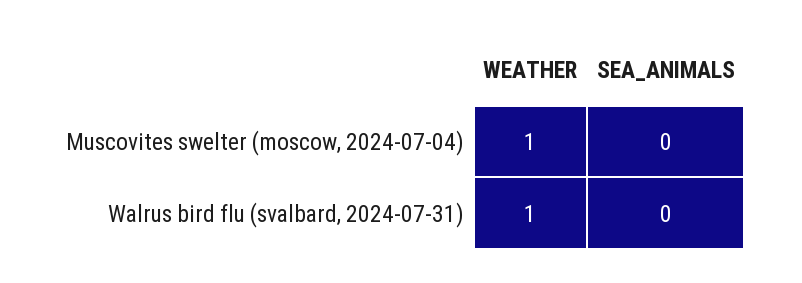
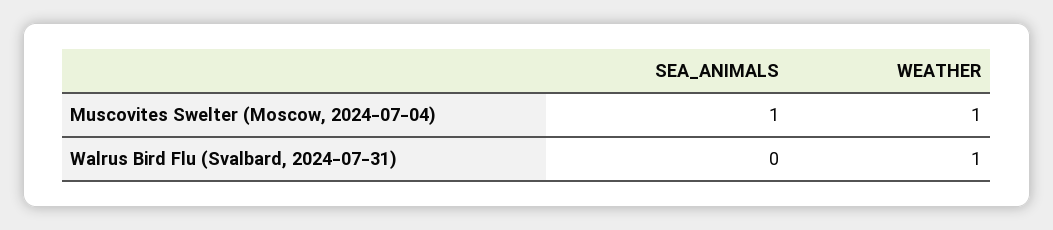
  {
    "WEATHER": {
      "Muscovites swelter (moscow, 2024-07-04)": 1,
      "Walrus bird flu (svalbard, 2024-07-31)": 1
    },
    "SEA_ANIMALS": {
-     "Muscovites swelter (moscow, 2024-07-04)": 0,
+     "Muscovites swelter (moscow, 2024-07-04)": 1,
      "Walrus bird flu (svalbard, 2024-07-31)": 0
    }
  }

